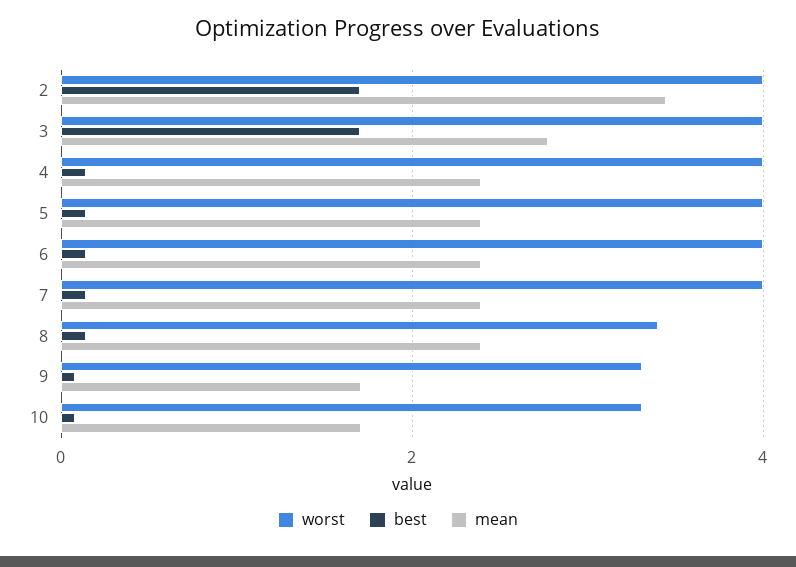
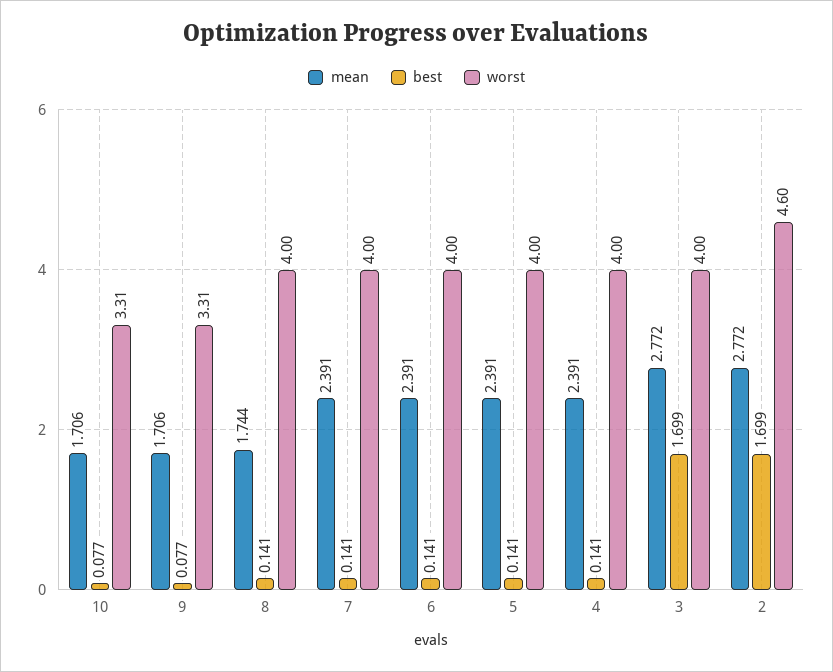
  {
    "worst": {
-     "2": 4,
+     "2": 4.6,
      "3": 4,
      "4": 4,
      "5": 4,
      "6": 4,
      "7": 4,
-     "8": 3.4,
+     "8": 4,
      "9": 3.31,
      "10": 3.31
    },
    "best": {
      "2": 1.699,
      "3": 1.699,
      "4": 0.141,
      "5": 0.141,
      "6": 0.141,
      "7": 0.141,
      "8": 0.141,
      "9": 0.077,
      "10": 0.077
    },
    "mean": {
-     "2": 3.4,
+     "2": 2.772,
      "3": 2.772,
      "4": 2.391,
      "5": 2.391,
      "6": 2.391,
      "7": 2.391,
-     "8": 2.4,
+     "8": 1.744,
      "9": 1.706,
      "10": 1.706
    }
  }

